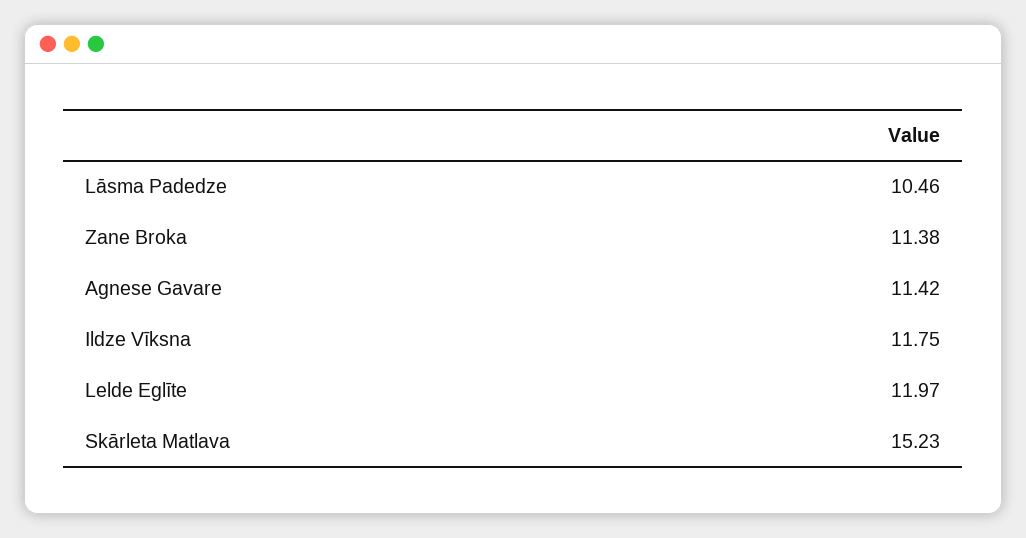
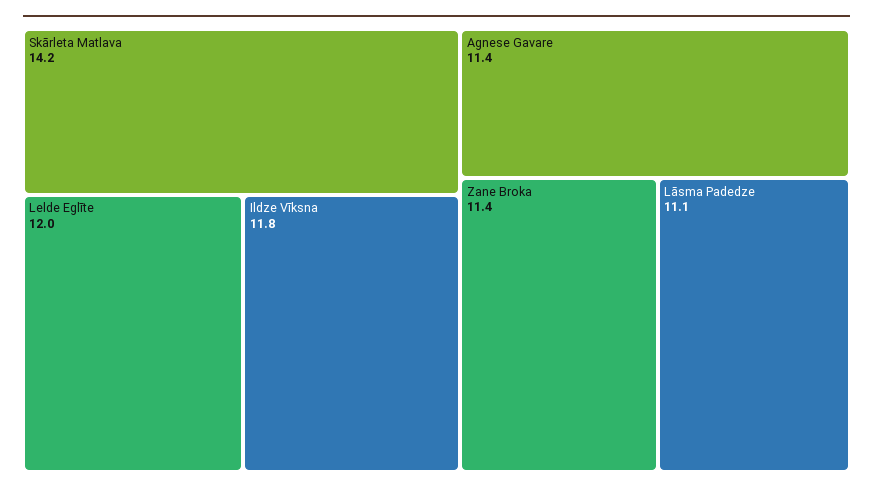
  {
-   "Lāsma Padedze": 10.46,
+   "Lāsma Padedze": 11.1,
    "Zane Broka": 11.38,
    "Agnese Gavare": 11.42,
    "Ildze Vīksna": 11.75,
    "Lelde Eglīte": 11.97,
-   "Skārleta Matlava": 15.23
+   "Skārleta Matlava": 14.2
  }

